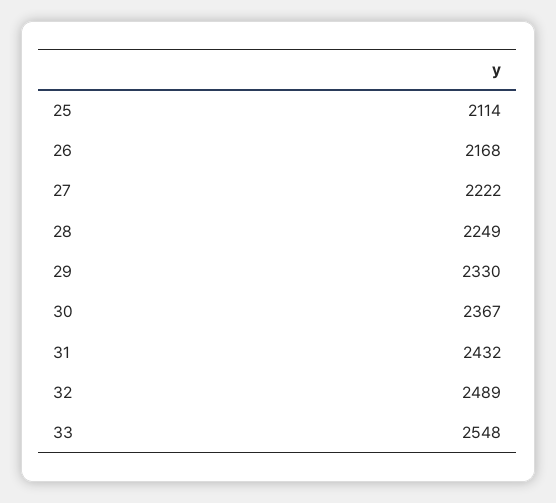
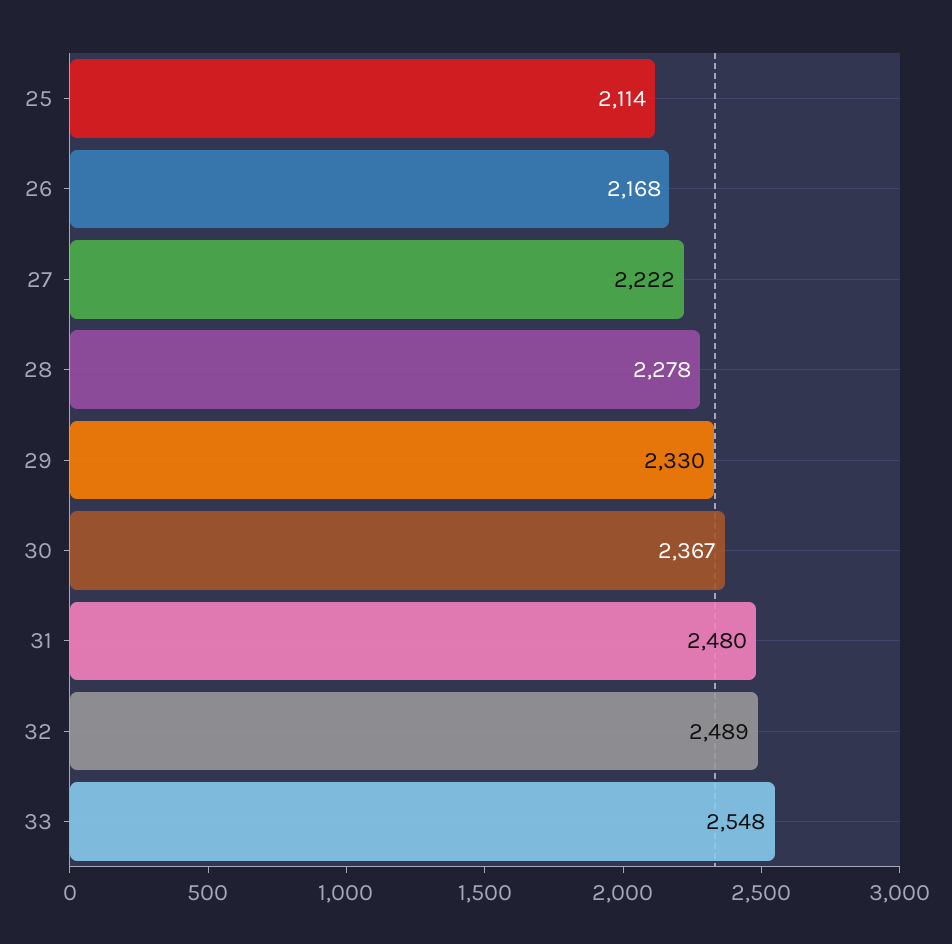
  {
    "25": 2114,
    "26": 2168,
    "27": 2222,
-   "28": 2249,
+   "28": 2278,
    "29": 2330,
    "30": 2367,
-   "31": 2432,
+   "31": 2480,
    "32": 2489,
    "33": 2548
  }

